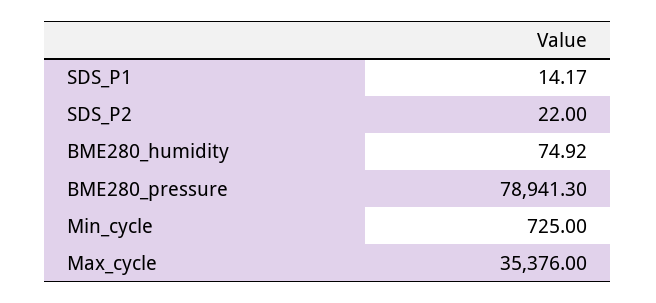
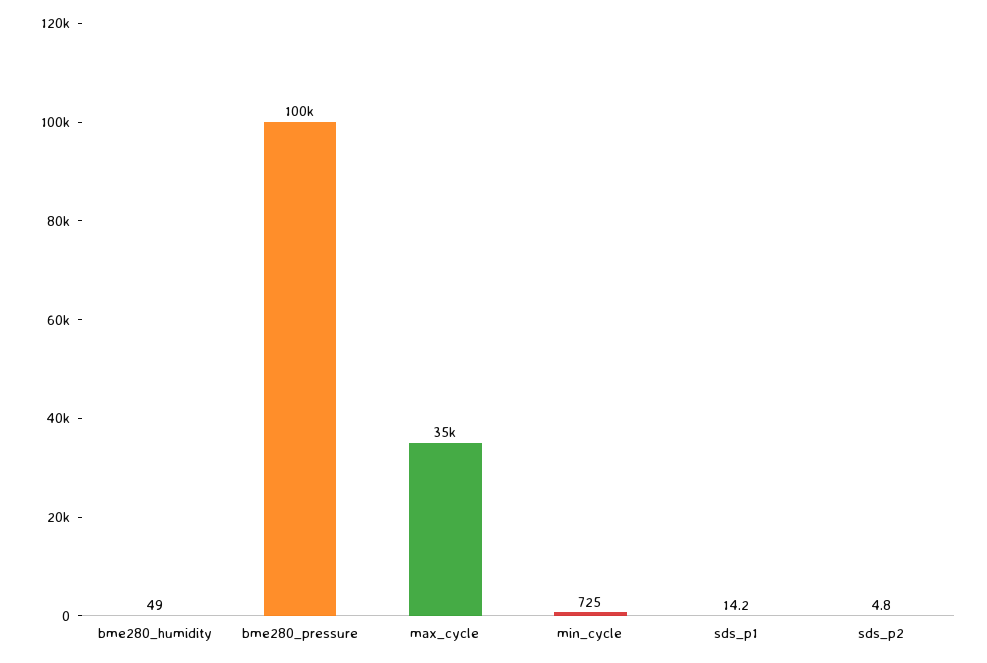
  {
    "SDS_P1": 14.17,
-   "SDS_P2": 22,
+   "SDS_P2": 4.8,
-   "BME280_humidity": 74.92,
+   "BME280_humidity": 49,
-   "BME280_pressure": 78941.3,
+   "BME280_pressure": 100000,
    "Min_cycle": 725,
    "Max_cycle": 35376
  }

